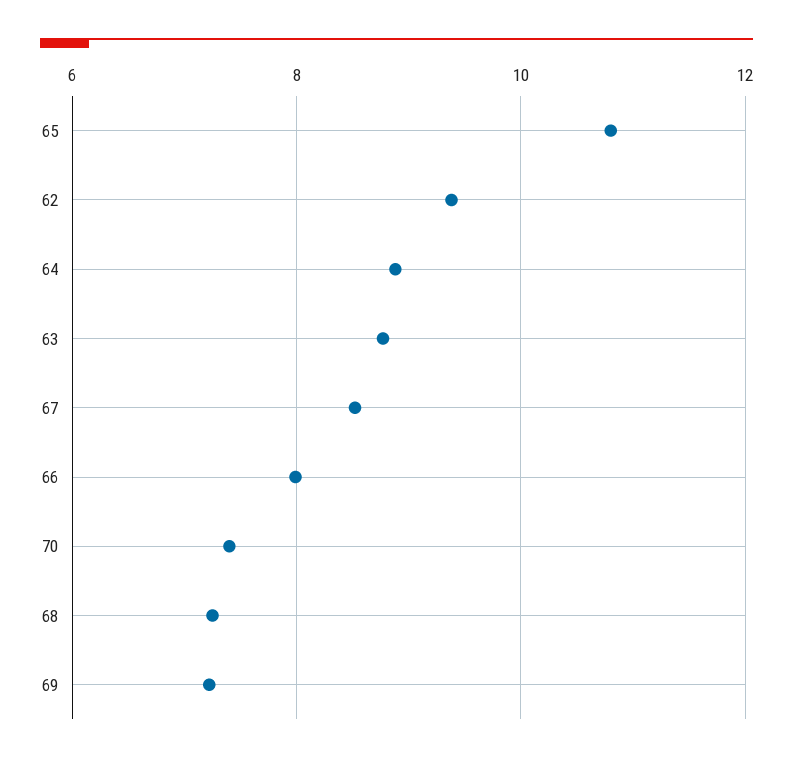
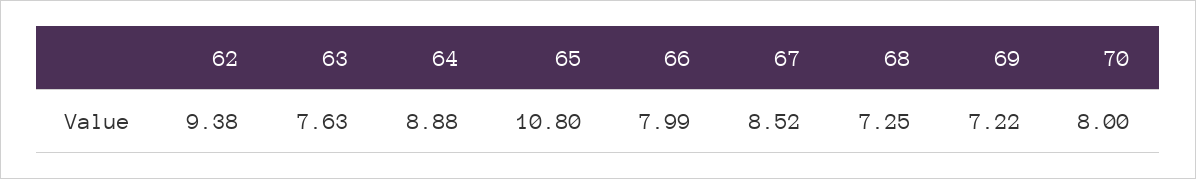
  {
    "65": 10.8,
    "62": 9.38,
    "64": 8.88,
-   "63": 8.8,
+   "63": 7.63,
    "67": 8.52,
    "66": 7.99,
-   "70": 7.4,
+   "70": 8,
    "68": 7.25,
    "69": 7.22
  }

